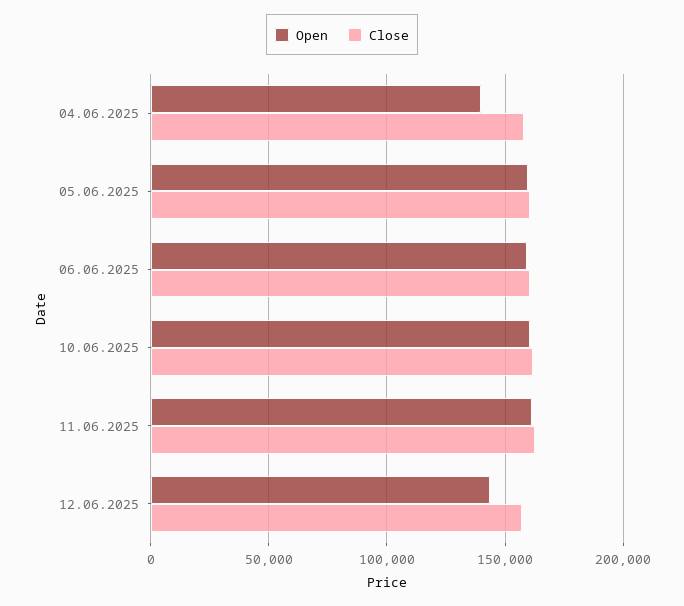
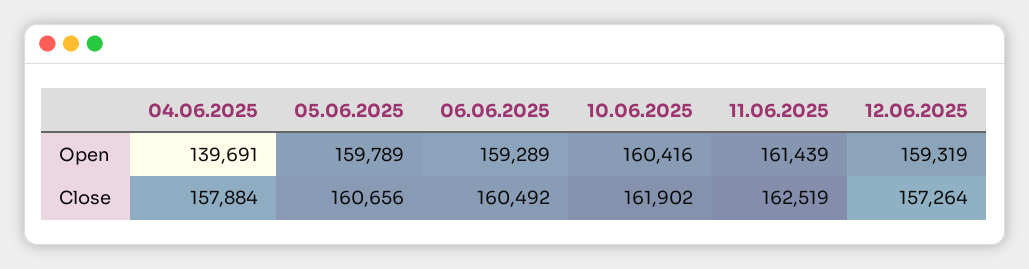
  {
    "Open": {
      "04.06.2025": 139691,
      "05.06.2025": 159789,
      "06.06.2025": 159289,
      "10.06.2025": 160416,
      "11.06.2025": 161439,
-     "12.06.2025": 145000
+     "12.06.2025": 159319
    },
    "Close": {
      "04.06.2025": 157884,
      "05.06.2025": 160656,
      "06.06.2025": 160492,
      "10.06.2025": 161902,
      "11.06.2025": 162519,
      "12.06.2025": 157264
    }
  }

